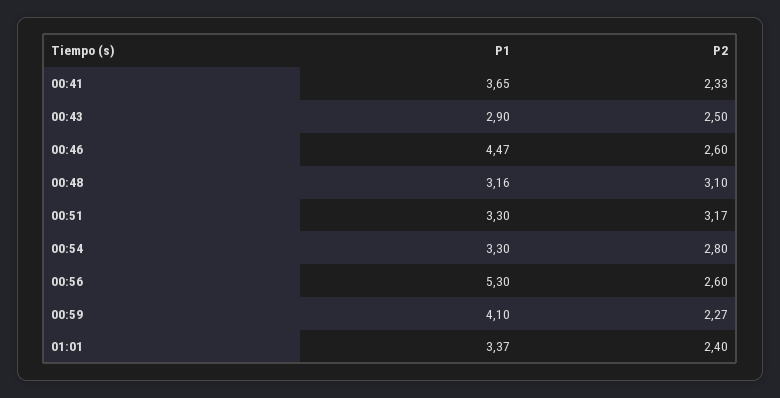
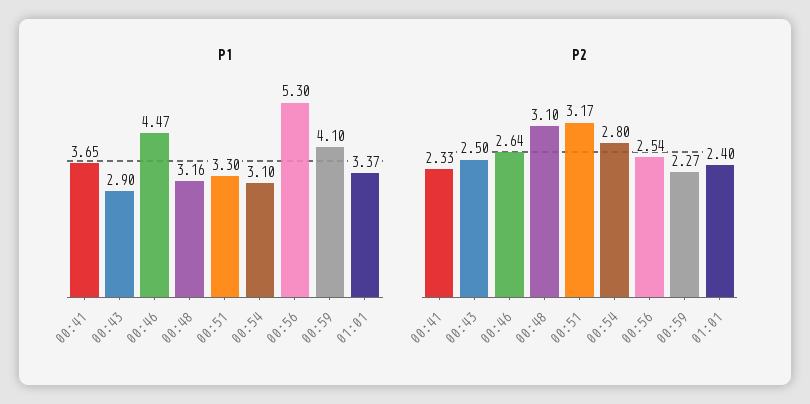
  {
    "P1": {
      "00:41": 3.65,
      "00:43": 2.9,
      "00:46": 4.47,
      "00:48": 3.16,
      "00:51": 3.3,
-     "00:54": 3.3,
+     "00:54": 3.1,
      "00:56": 5.3,
      "00:59": 4.1,
      "01:01": 3.37
    },
    "P2": {
      "00:41": 2.33,
      "00:43": 2.5,
-     "00:46": 2.6,
+     "00:46": 2.64,
      "00:48": 3.1,
      "00:51": 3.17,
      "00:54": 2.8,
-     "00:56": 2.6,
+     "00:56": 2.54,
      "00:59": 2.27,
      "01:01": 2.4
    }
  }

